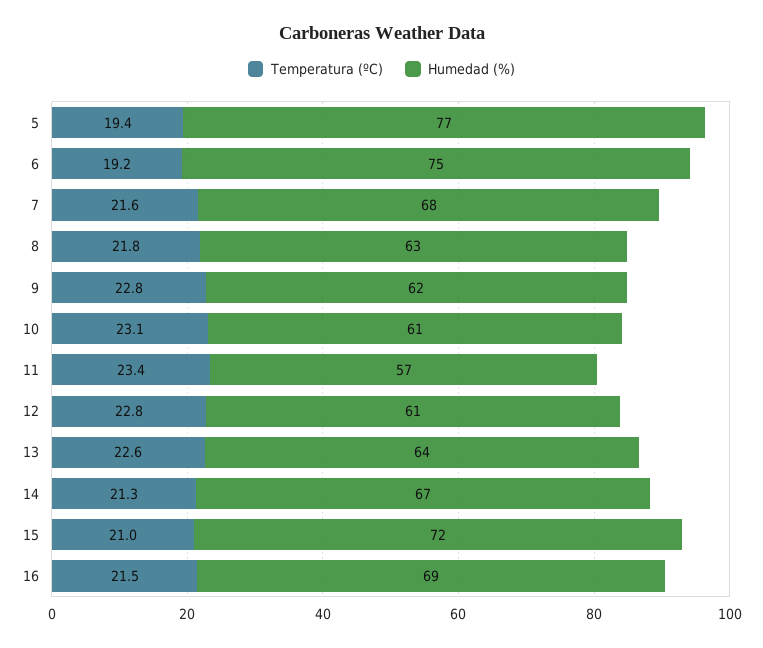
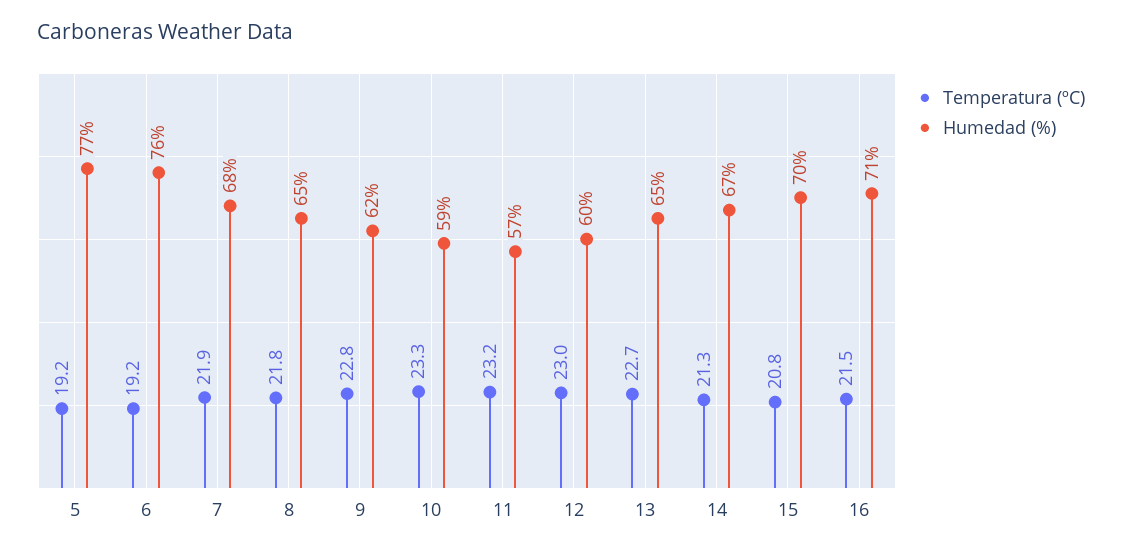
  {
    "Temperatura (ºC)": {
-     "5": 19.4,
+     "5": 19.2,
      "6": 19.2,
-     "7": 21.6,
+     "7": 21.9,
      "8": 21.8,
      "9": 22.8,
-     "10": 23.1,
+     "10": 23.3,
-     "11": 23.4,
+     "11": 23.2,
-     "12": 22.8,
+     "12": 23,
-     "13": 22.6,
+     "13": 22.7,
      "14": 21.3,
-     "15": 21,
+     "15": 20.8,
      "16": 21.5
    },
    "Humedad (%)": {
      "5": 77,
-     "6": 75,
+     "6": 76,
      "7": 68,
-     "8": 63,
+     "8": 65,
      "9": 62,
-     "10": 61,
+     "10": 59,
      "11": 57,
-     "12": 61,
+     "12": 60,
-     "13": 64,
+     "13": 65,
      "14": 67,
-     "15": 72,
+     "15": 70,
-     "16": 69
+     "16": 71
    }
  }

